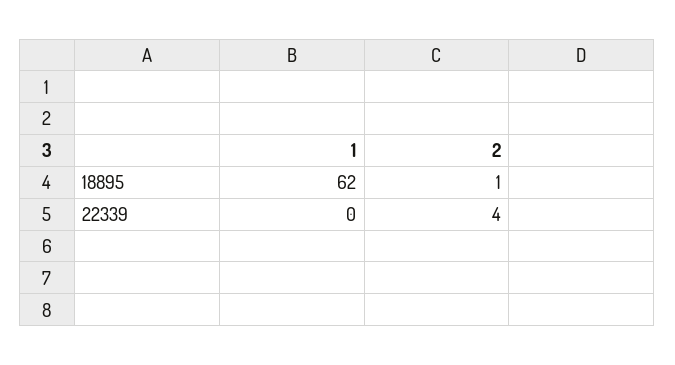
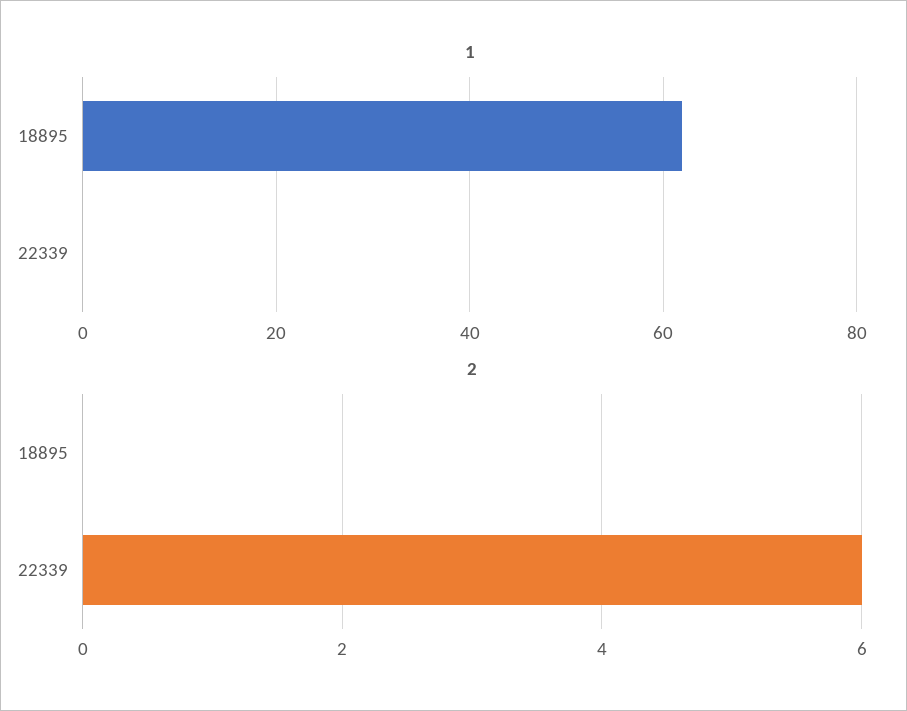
  {
    "1": {
      "18895": 62,
      "22339": 0
    },
    "2": {
-     "18895": 1,
+     "18895": 0,
-     "22339": 4
+     "22339": 6
    }
  }

